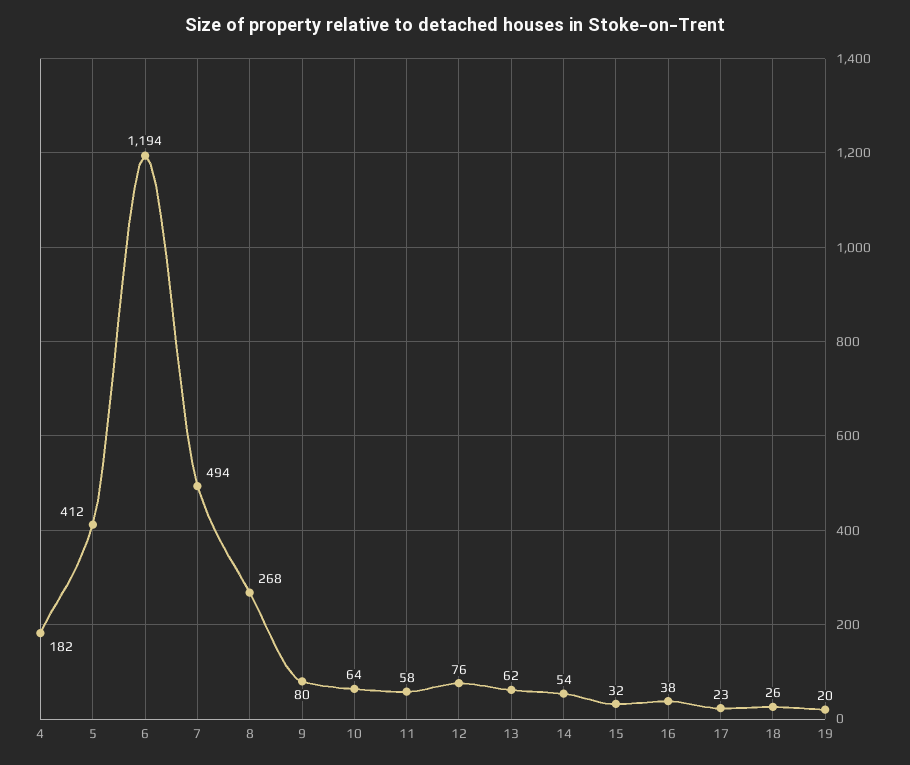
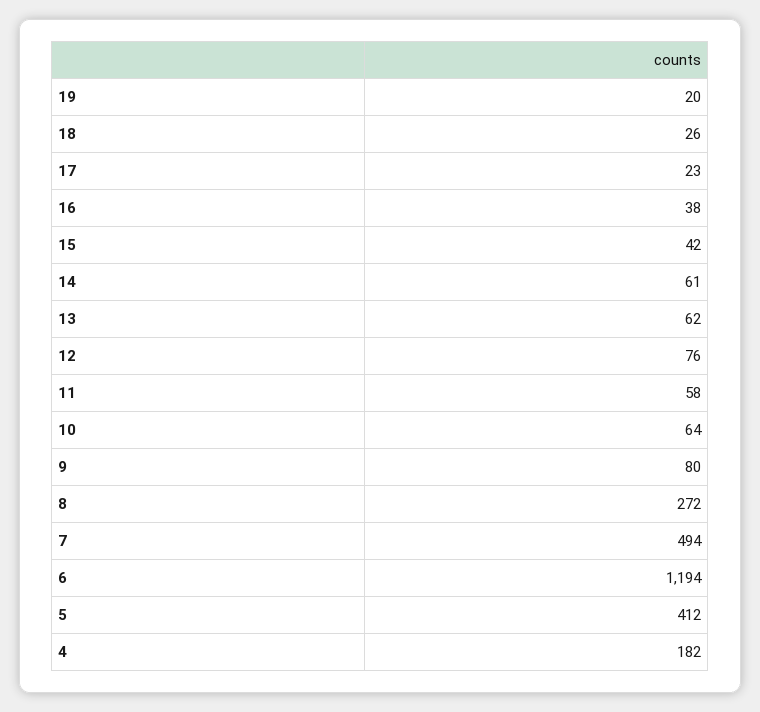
  {
    "4": 182,
    "5": 412,
    "6": 1194,
    "7": 494,
-   "8": 268,
+   "8": 272,
    "9": 80,
    "10": 64,
    "11": 58,
    "12": 76,
    "13": 62,
-   "14": 54,
+   "14": 61,
-   "15": 32,
+   "15": 42,
    "16": 38,
    "17": 23,
    "18": 26,
    "19": 20
  }

